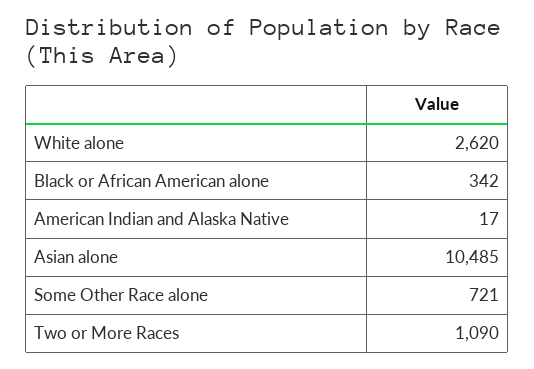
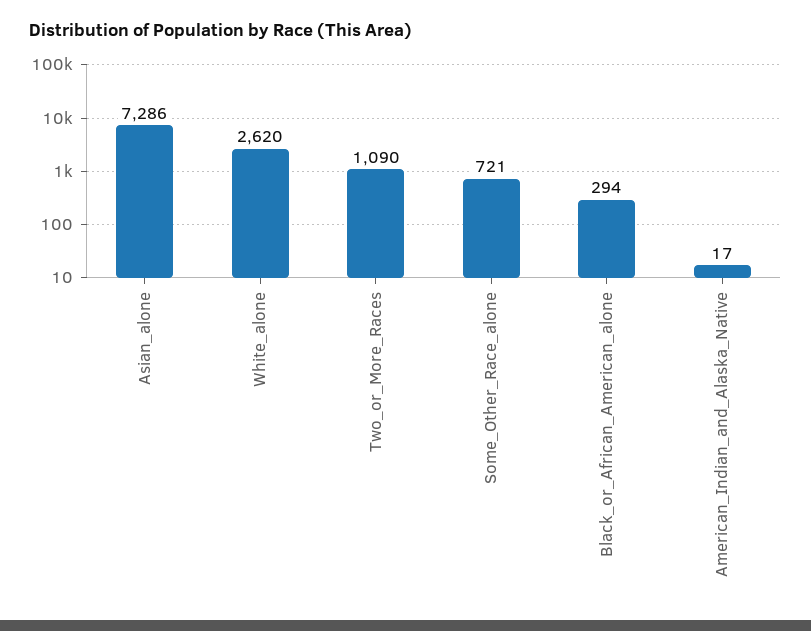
  {
    "White alone": 2620,
-   "Black or African American alone": 342,
+   "Black or African American alone": 294,
    "American Indian and Alaska Native": 17,
-   "Asian alone": 10485,
+   "Asian alone": 7286,
    "Some Other Race alone": 721,
    "Two or More Races": 1090
  }

